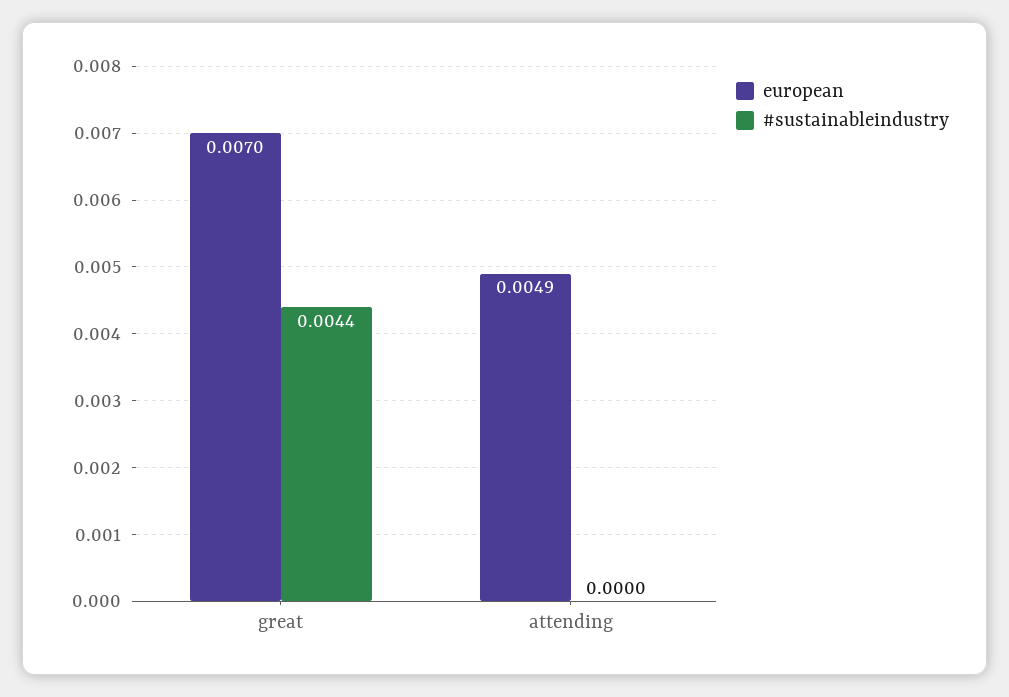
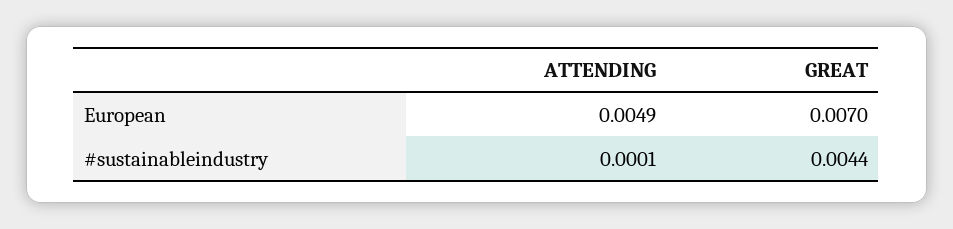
  {
    "european": {
      "great": 0.007,
      "attending": 0.0049
    },
    "#sustainableindustry": {
      "great": 0.0044,
-     "attending": 0
+     "attending": 0.0001
    }
  }

